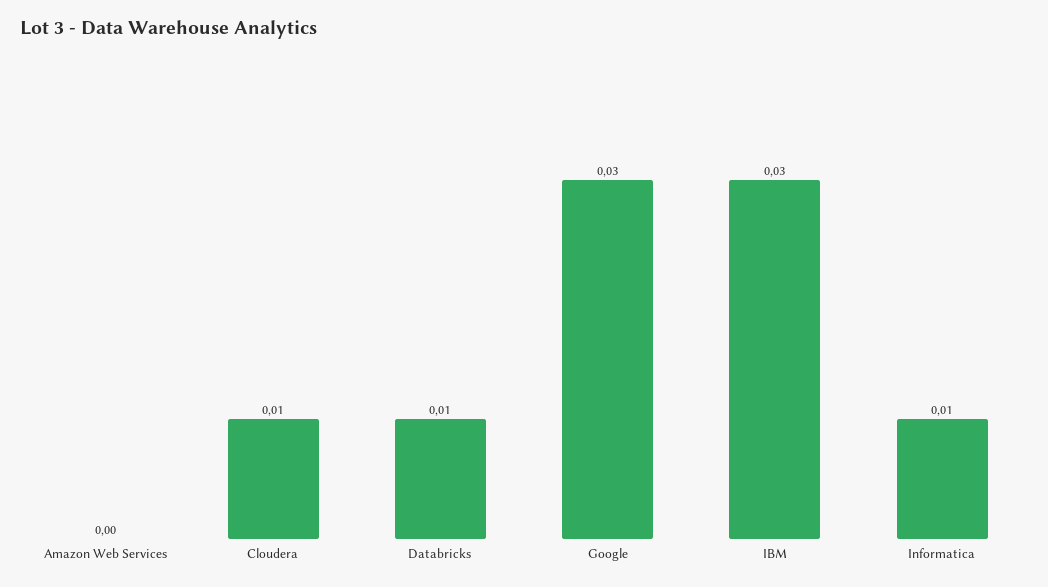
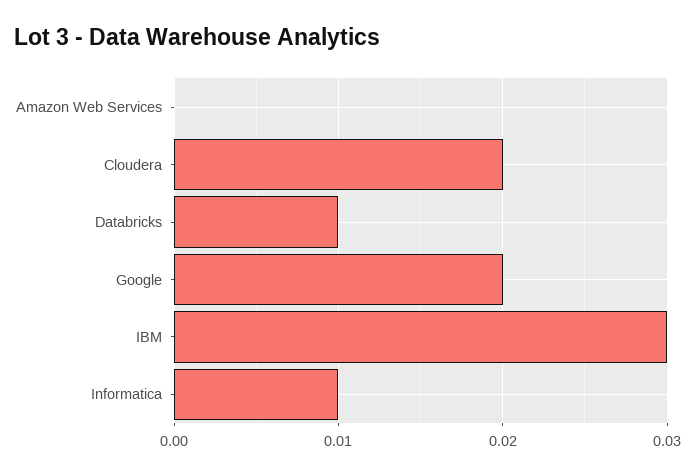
  {
    "Amazon Web Services": 0,
-   "Cloudera": 0.01,
+   "Cloudera": 0.02,
    "Databricks": 0.01,
-   "Google": 0.03,
+   "Google": 0.02,
    "IBM": 0.03,
    "Informatica": 0.01
  }

